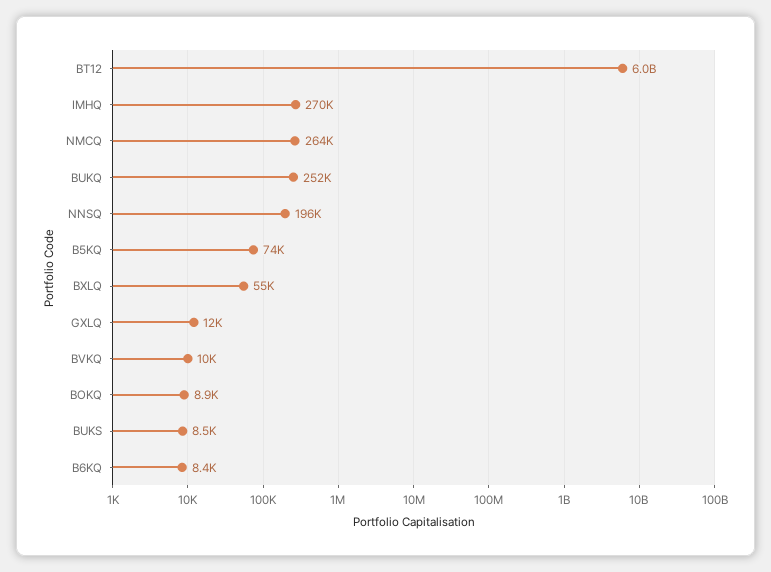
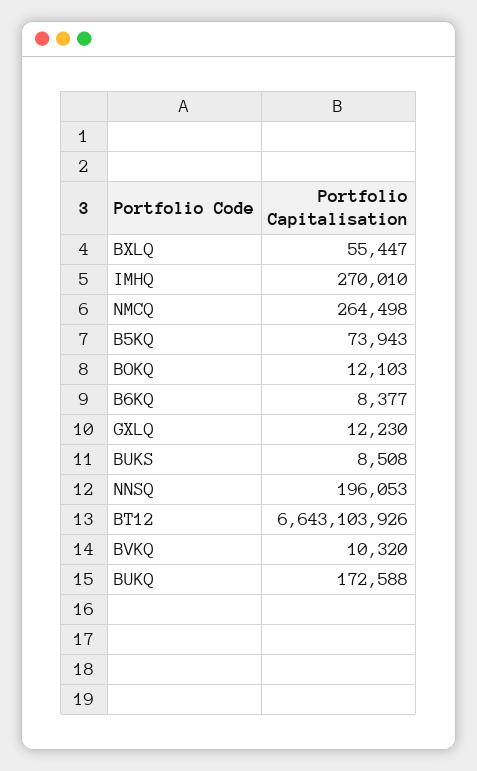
  {
-   "BT12": 6000000000,
+   "BT12": 6643103926,
    "IMHQ": 270010,
    "NMCQ": 264498,
-   "BUKQ": 252000,
+   "BUKQ": 172588,
    "NNSQ": 196053,
    "B5KQ": 73943,
    "BXLQ": 55447,
    "GXLQ": 12230,
    "BVKQ": 10320,
-   "BOKQ": 8900,
+   "BOKQ": 12103,
    "BUKS": 8508,
    "B6KQ": 8377
  }

